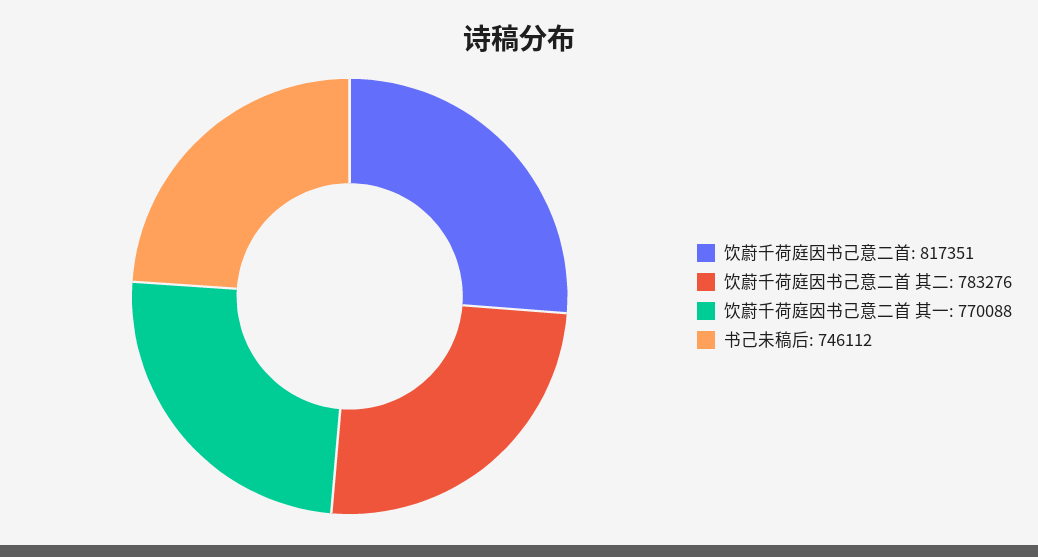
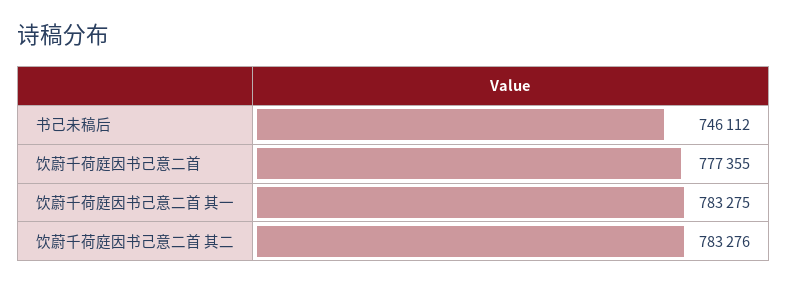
  {
-   "饮蔚千荷庭因书己意二首": 817351,
+   "饮蔚千荷庭因书己意二首": 777355,
    "饮蔚千荷庭因书己意二首 其二": 783276,
-   "饮蔚千荷庭因书己意二首 其一": 770088,
+   "饮蔚千荷庭因书己意二首 其一": 783275,
    "书己未稿后": 746112
  }

